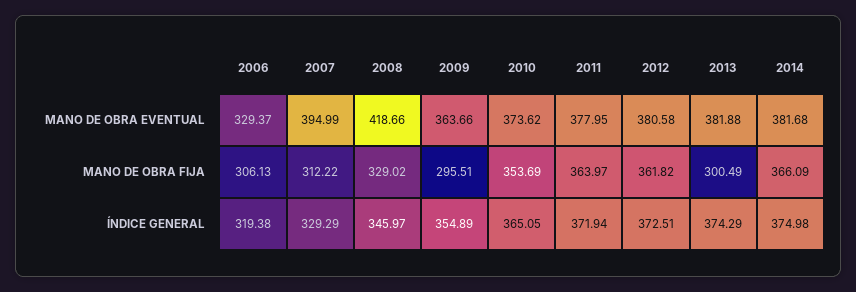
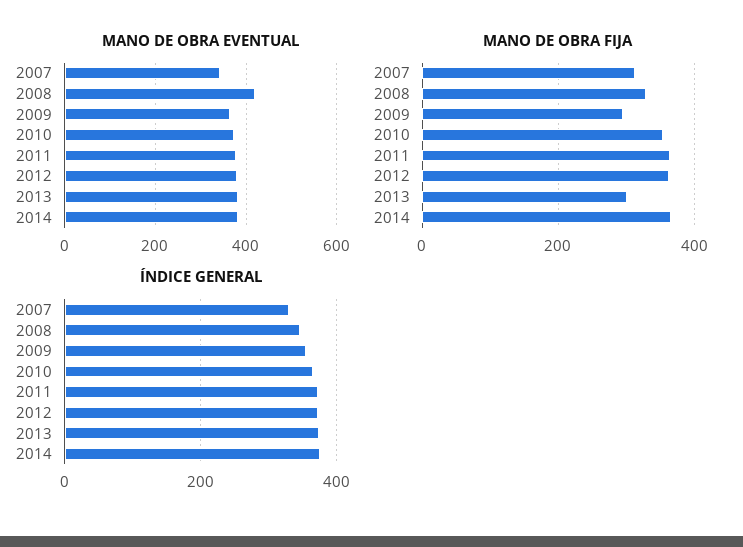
  {
    "MANO DE OBRA EVENTUAL": {
-     "2006": 329.37,
-     "2007": 394.99,
+     "2007": 340,
      "2008": 418.66,
      "2009": 363.66,
      "2010": 373.62,
      "2011": 377.95,
      "2012": 380.58,
      "2013": 381.88,
      "2014": 381.68
    },
    "MANO DE OBRA FIJA": {
-     "2006": 306.13,
      "2007": 312.22,
      "2008": 329.02,
      "2009": 295.51,
      "2010": 353.69,
      "2011": 363.97,
      "2012": 361.82,
      "2013": 300.49,
      "2014": 366.09
    },
    "ÍNDICE GENERAL": {
-     "2006": 319.38,
      "2007": 329.29,
      "2008": 345.97,
      "2009": 354.89,
      "2010": 365.05,
      "2011": 371.94,
      "2012": 372.51,
      "2013": 374.29,
      "2014": 374.98
    }
  }

